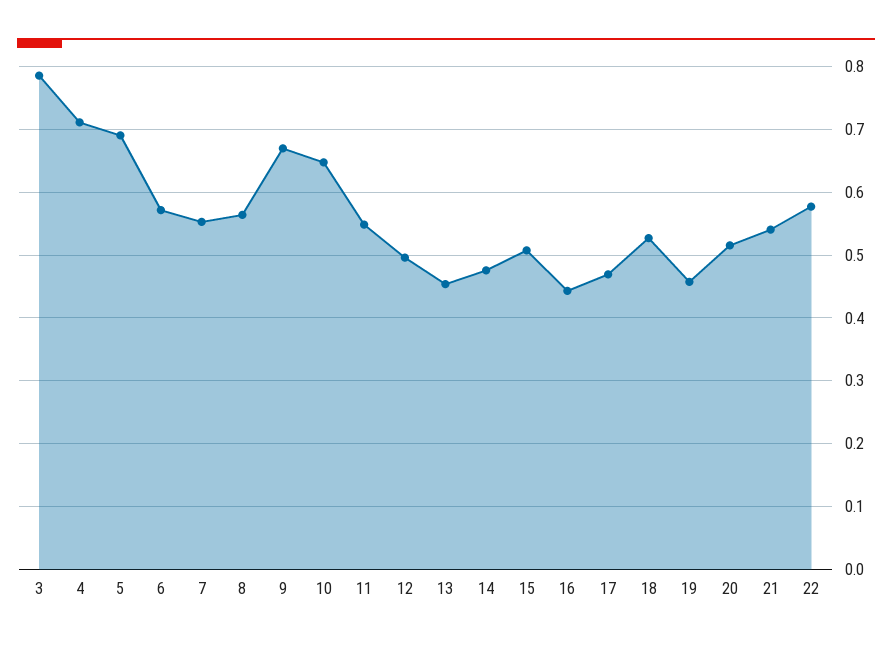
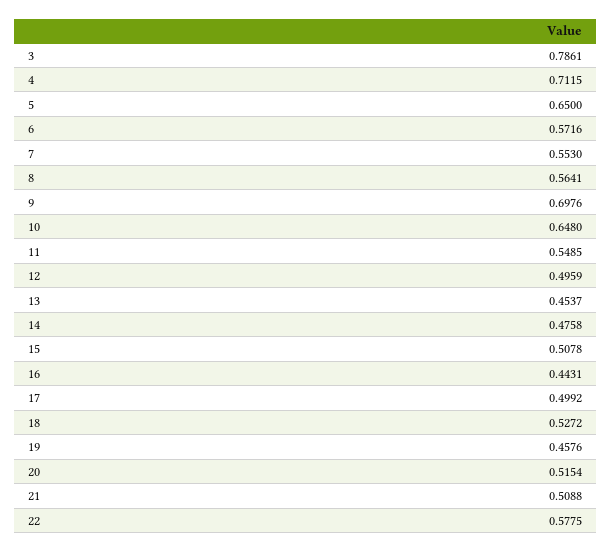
  {
    "3": 0.7861,
    "4": 0.7115,
-   "5": 0.69,
+   "5": 0.65,
    "6": 0.5716,
    "7": 0.553,
    "8": 0.5641,
-   "9": 0.67,
+   "9": 0.6976,
    "10": 0.648,
    "11": 0.5485,
    "12": 0.4959,
    "13": 0.4537,
    "14": 0.4758,
    "15": 0.5078,
    "16": 0.4431,
-   "17": 0.47,
+   "17": 0.4992,
    "18": 0.5272,
    "19": 0.4576,
    "20": 0.5154,
-   "21": 0.54,
+   "21": 0.5088,
    "22": 0.5775
  }

